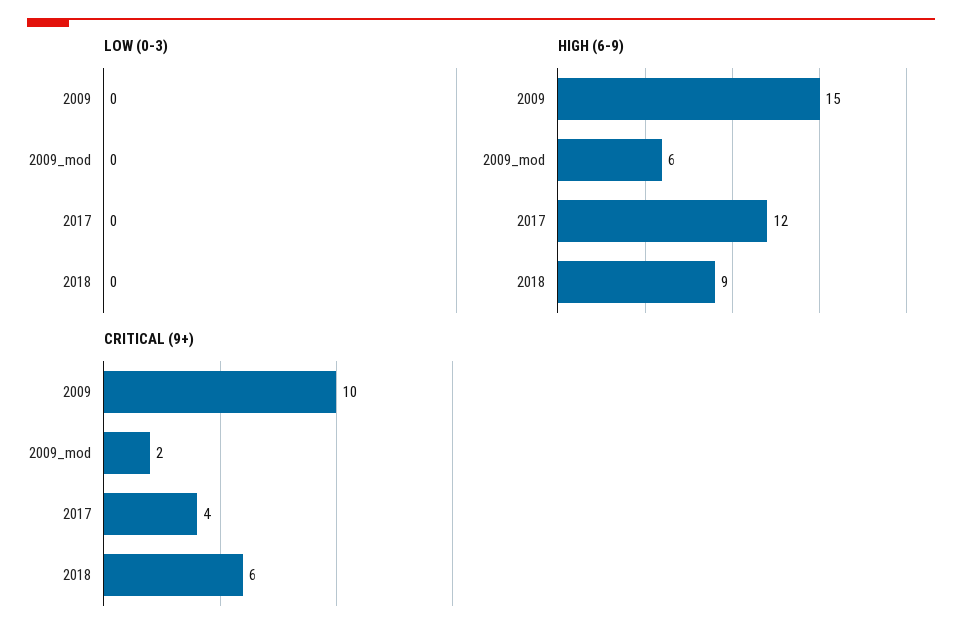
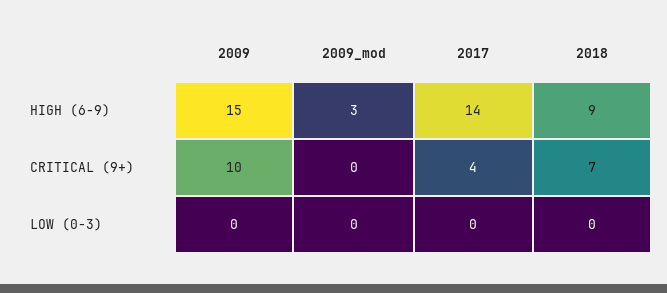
  {
    "LOW (0-3)": {
      "2009": 0,
      "2009_mod": 0,
      "2017": 0,
      "2018": 0
    },
    "HIGH (6-9)": {
      "2009": 15,
-     "2009_mod": 6,
+     "2009_mod": 3,
-     "2017": 12,
+     "2017": 14,
      "2018": 9
    },
    "CRITICAL (9+)": {
      "2009": 10,
-     "2009_mod": 2,
+     "2009_mod": 0,
      "2017": 4,
-     "2018": 6
+     "2018": 7
    }
  }

